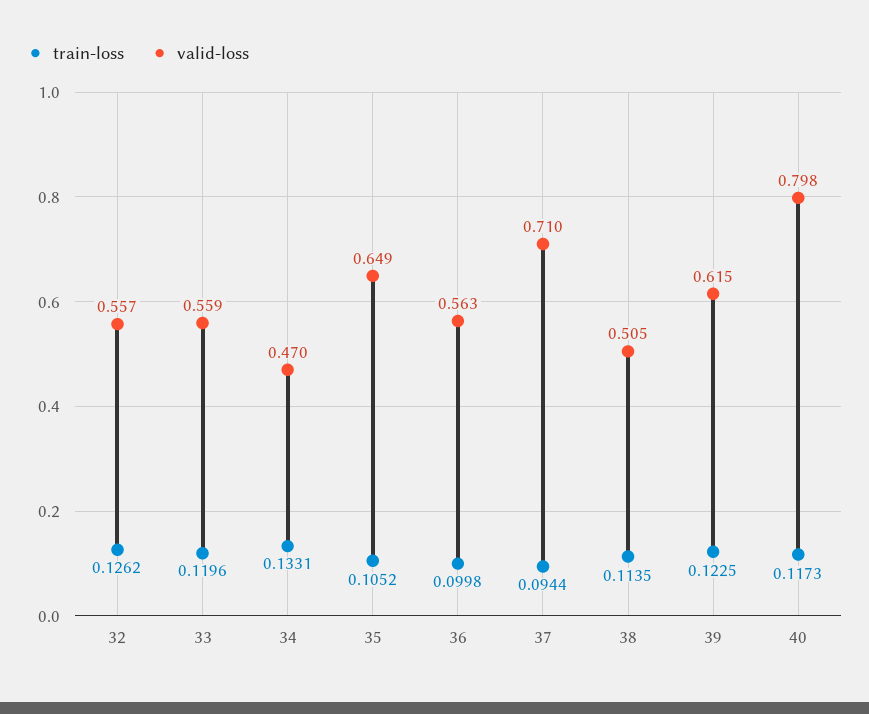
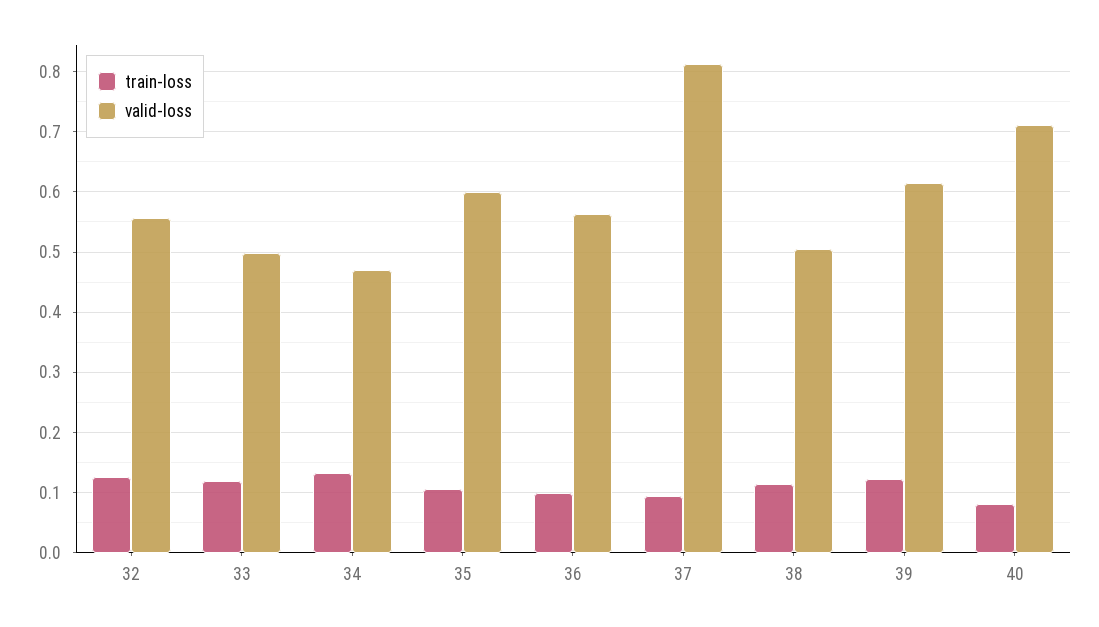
  {
    "train-loss": {
      "32": 0.1262,
      "33": 0.1196,
      "34": 0.1331,
      "35": 0.1052,
      "36": 0.0998,
      "37": 0.0944,
      "38": 0.1135,
      "39": 0.1225,
-     "40": 0.1173
+     "40": 0.08
    },
    "valid-loss": {
      "32": 0.557,
-     "33": 0.559,
+     "33": 0.5,
      "34": 0.47,
-     "35": 0.649,
+     "35": 0.6,
      "36": 0.563,
-     "37": 0.71,
+     "37": 0.81,
      "38": 0.505,
      "39": 0.615,
-     "40": 0.798
+     "40": 0.71
    }
  }

